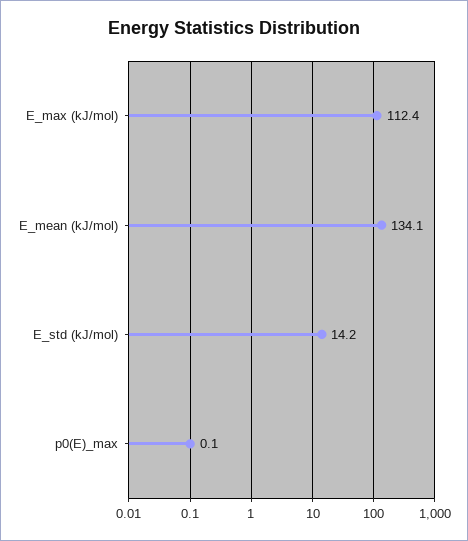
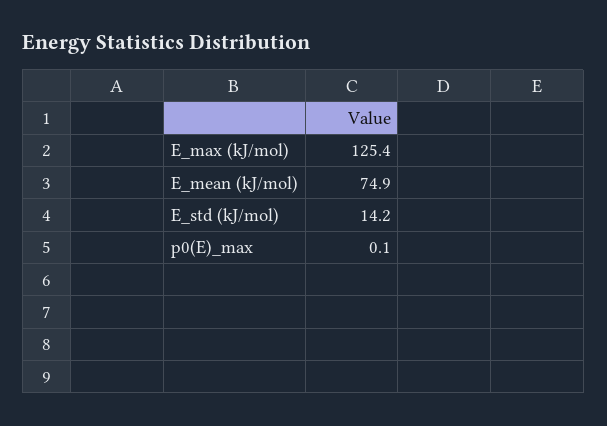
  {
-   "E_max (kJ/mol)": 112.4,
+   "E_max (kJ/mol)": 125.4,
-   "E_mean (kJ/mol)": 134.1,
+   "E_mean (kJ/mol)": 74.9,
    "E_std (kJ/mol)": 14.2,
    "p0(E)_max": 0.1
  }

